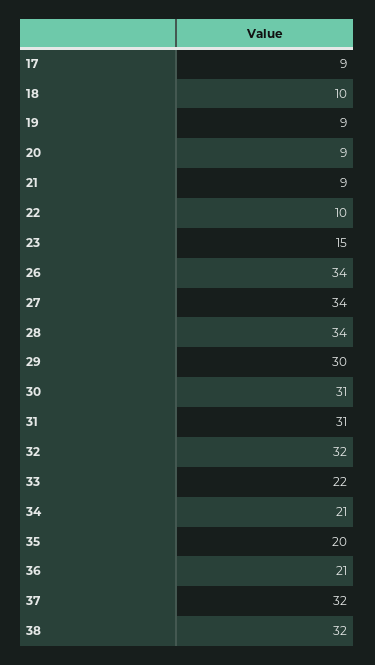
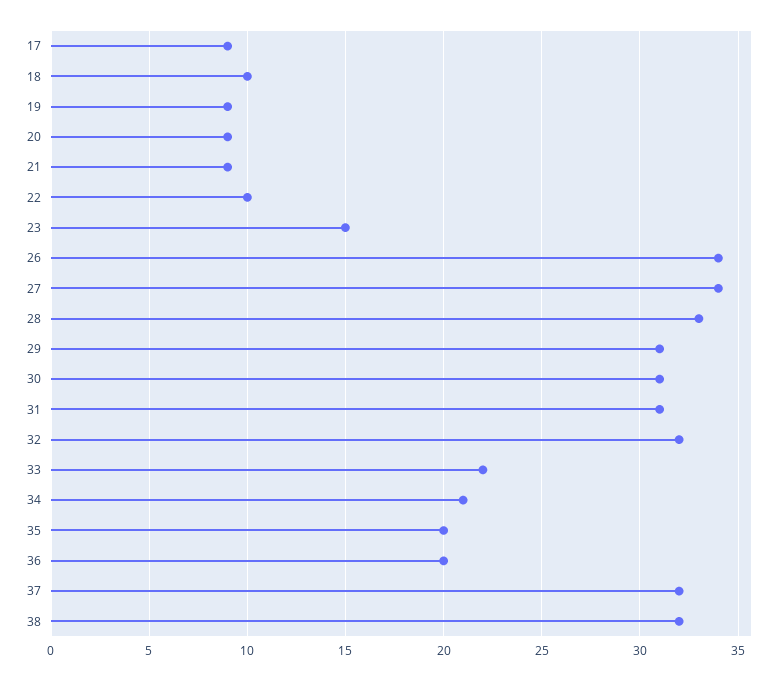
  {
    "17": 9,
    "18": 10,
    "19": 9,
    "20": 9,
    "21": 9,
    "22": 10,
    "23": 15,
    "26": 34,
    "27": 34,
-   "28": 34,
+   "28": 33,
-   "29": 30,
+   "29": 31,
    "30": 31,
    "31": 31,
    "32": 32,
    "33": 22,
    "34": 21,
    "35": 20,
-   "36": 21,
+   "36": 20,
    "37": 32,
    "38": 32
  }

